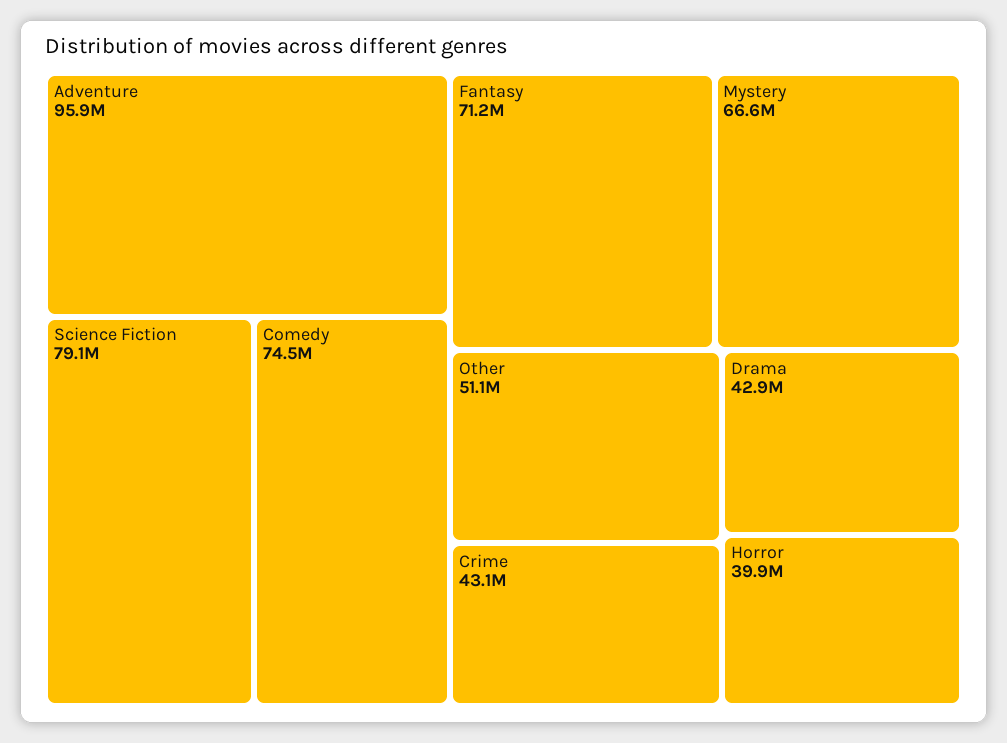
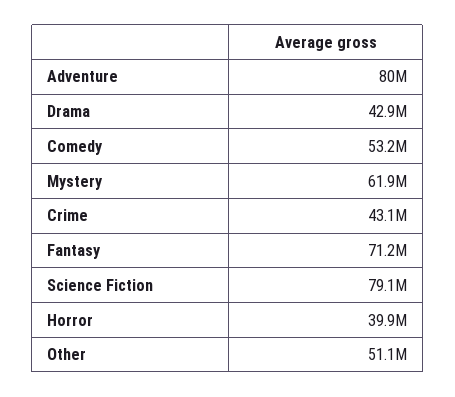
  {
-   "Adventure": 95900000,
+   "Adventure": 80000000,
    "Science Fiction": 79100000,
-   "Comedy": 74500000,
+   "Comedy": 53200000,
    "Fantasy": 71200000,
-   "Mystery": 66600000,
+   "Mystery": 61900000,
    "Other": 51100000,
    "Crime": 43100000,
    "Drama": 42900000,
    "Horror": 39900000
  }

